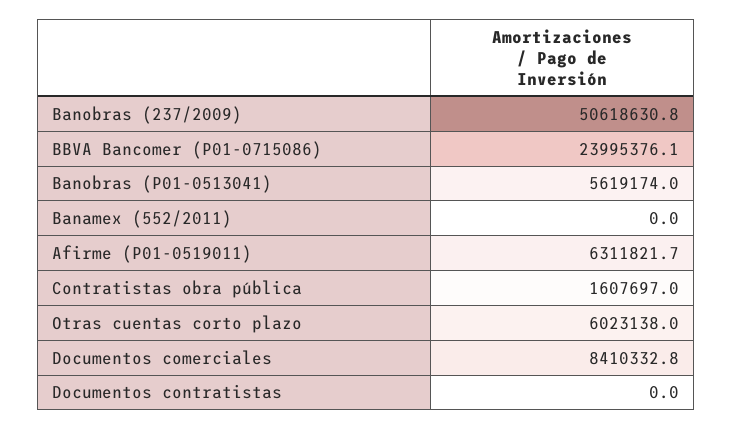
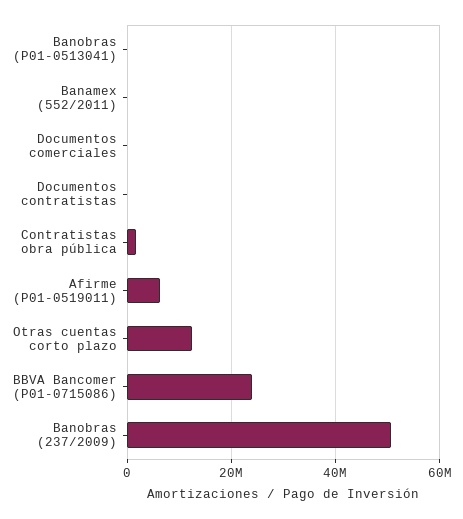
  {
    "Banobras (237/2009)": 50618630.8,
    "BBVA Bancomer (P01-0715086)": 23995376.1,
-   "Banobras (P01-0513041)": 5619174,
+   "Banobras (P01-0513041)": 0,
    "Banamex (552/2011)": 0,
    "Afirme (P01-0519011)": 6311821.7,
    "Contratistas obra pública": 1607697,
-   "Otras cuentas corto plazo": 6023138,
+   "Otras cuentas corto plazo": 12000000,
-   "Documentos comerciales": 8410332.8,
+   "Documentos comerciales": 0,
    "Documentos contratistas": 0
  }

